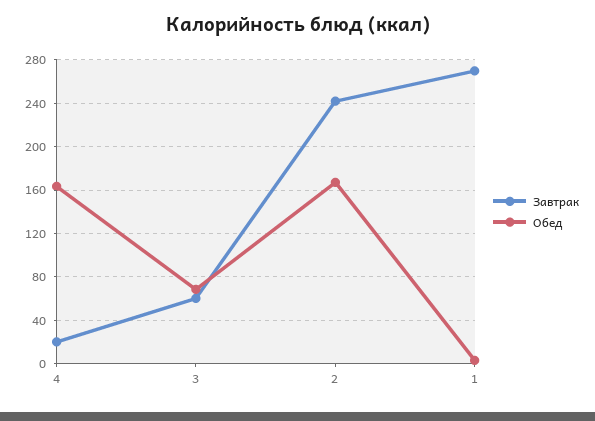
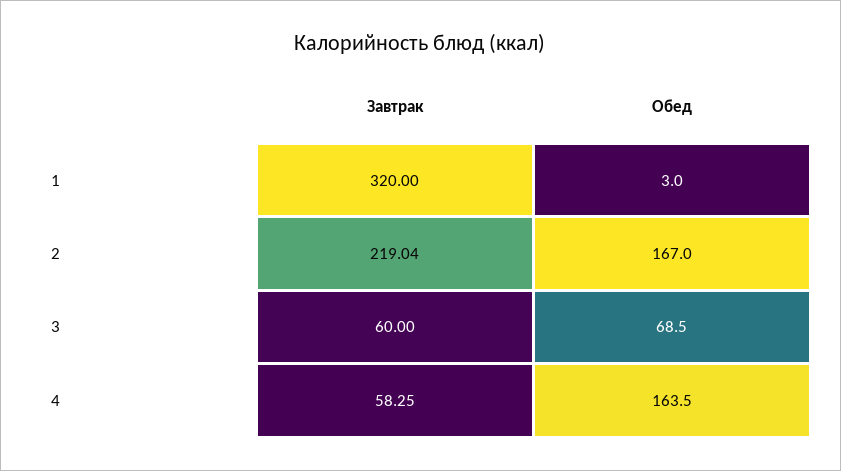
  {
    "Завтрак": {
-     "4": 20,
+     "4": 58.25,
      "3": 60,
-     "2": 240,
+     "2": 219.04,
-     "1": 270
+     "1": 320
    },
    "Обед": {
      "4": 163.5,
      "3": 68.5,
      "2": 167,
      "1": 3
    }
  }

